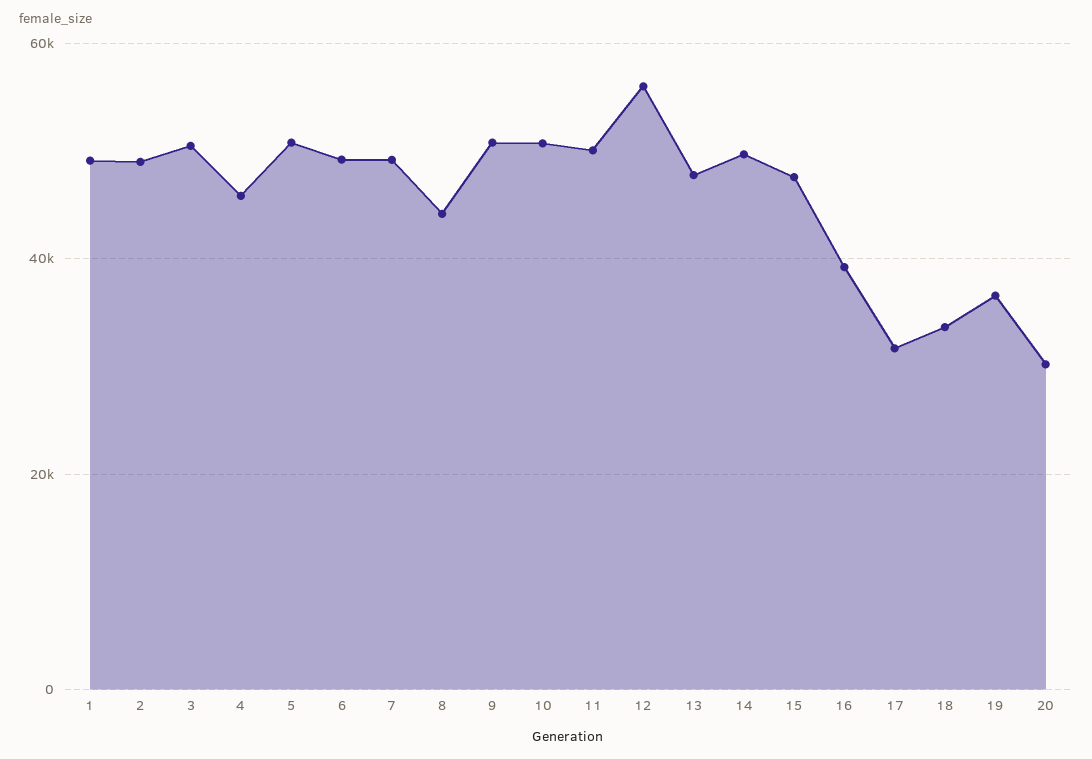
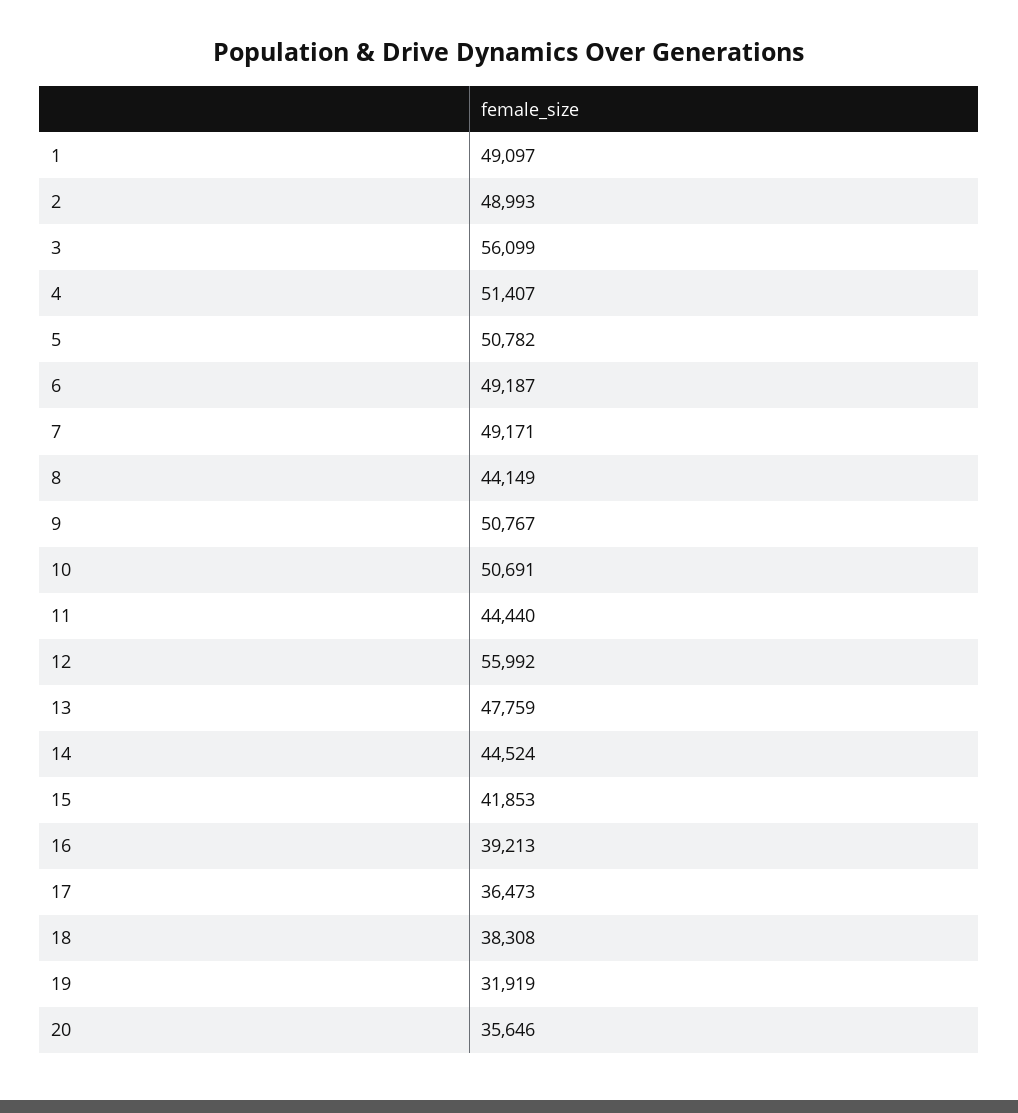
  {
    "1": 49097,
    "2": 48993,
-   "3": 50000,
+   "3": 56099,
-   "4": 46000,
+   "4": 51407,
    "5": 50782,
    "6": 49187,
    "7": 49171,
    "8": 44149,
    "9": 50767,
    "10": 50691,
-   "11": 50000,
+   "11": 44440,
    "12": 55992,
    "13": 47759,
-   "14": 50000,
+   "14": 44524,
-   "15": 48000,
+   "15": 41853,
    "16": 39213,
-   "17": 32000,
+   "17": 36473,
-   "18": 34000,
+   "18": 38308,
-   "19": 36000,
+   "19": 31919,
-   "20": 30000
+   "20": 35646
  }

